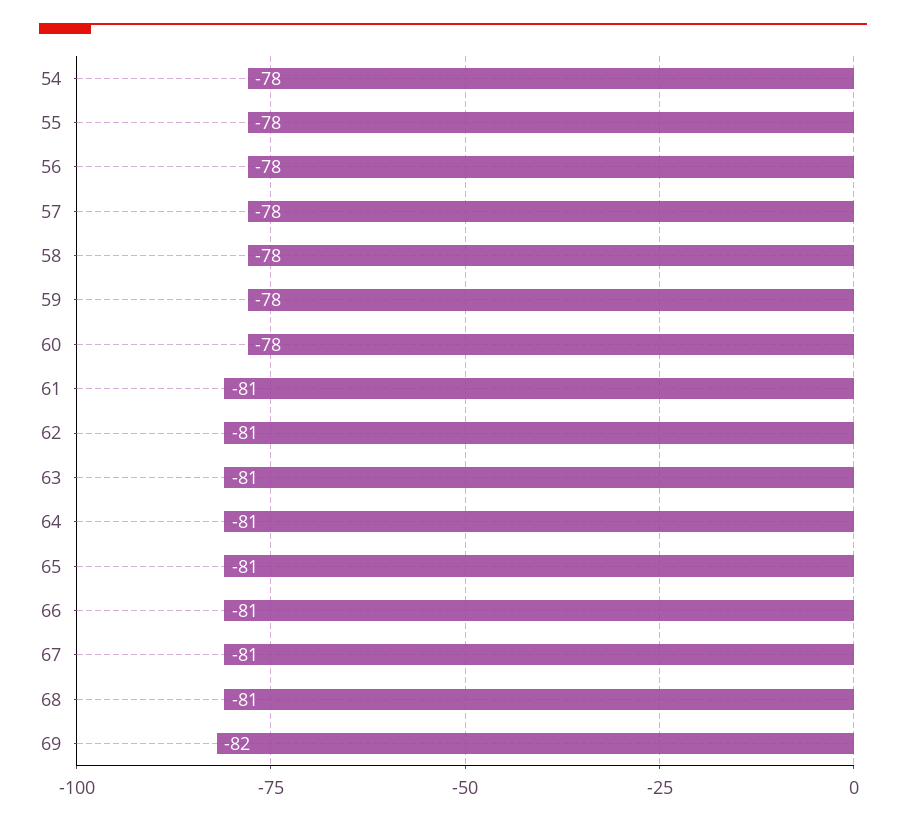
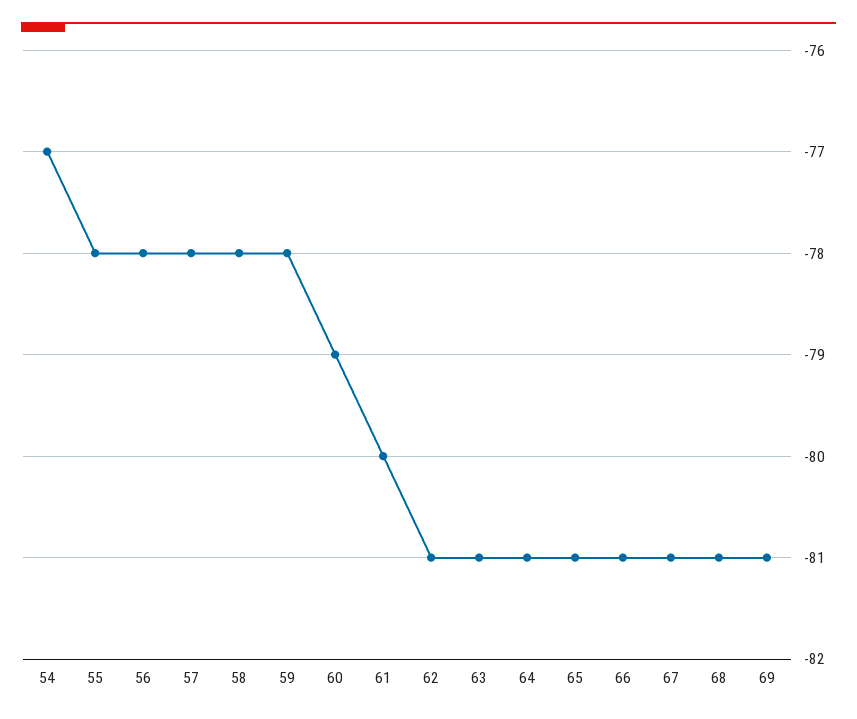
  {
-   "54": -78,
+   "54": -77,
    "55": -78,
    "56": -78,
    "57": -78,
    "58": -78,
    "59": -78,
-   "60": -78,
+   "60": -79,
-   "61": -81,
+   "61": -80,
    "62": -81,
    "63": -81,
    "64": -81,
    "65": -81,
    "66": -81,
    "67": -81,
    "68": -81,
-   "69": -82
+   "69": -81
  }

